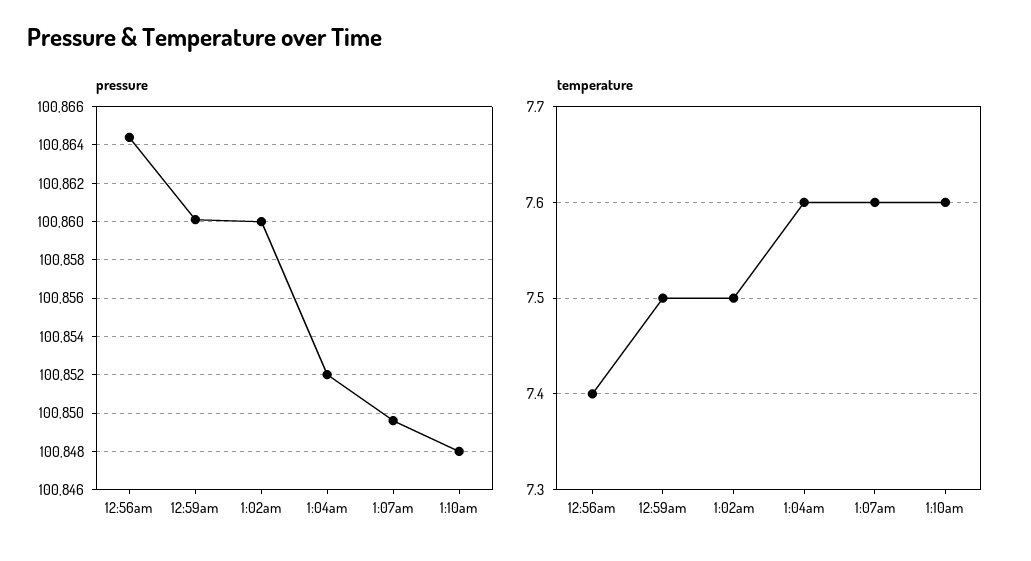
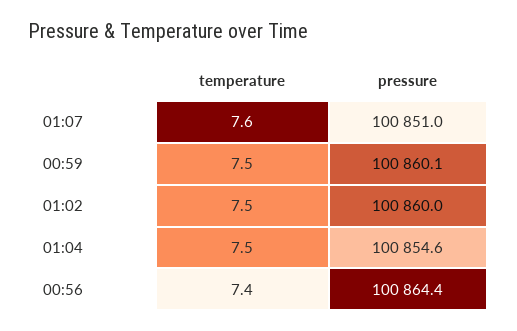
  {
    "pressure": {
      "12:56am": 100864.4,
      "12:59am": 100860.1,
      "1:02am": 100860,
-     "1:04am": 100852,
+     "1:04am": 100854.6,
-     "1:07am": 100849.5,
+     "1:07am": 100851
-     "1:10am": 100848
    },
    "temperature": {
      "12:56am": 7.4,
      "12:59am": 7.5,
      "1:02am": 7.5,
-     "1:04am": 7.6,
+     "1:04am": 7.5,
-     "1:07am": 7.6,
+     "1:07am": 7.6
-     "1:10am": 7.6
    }
  }

